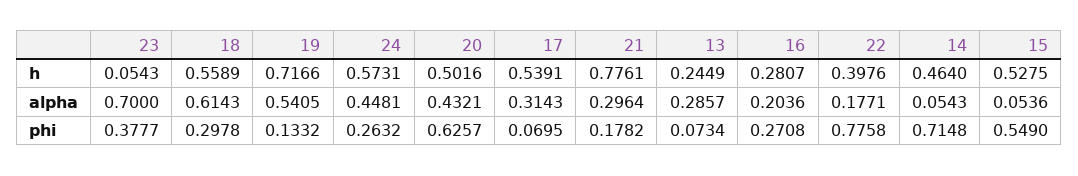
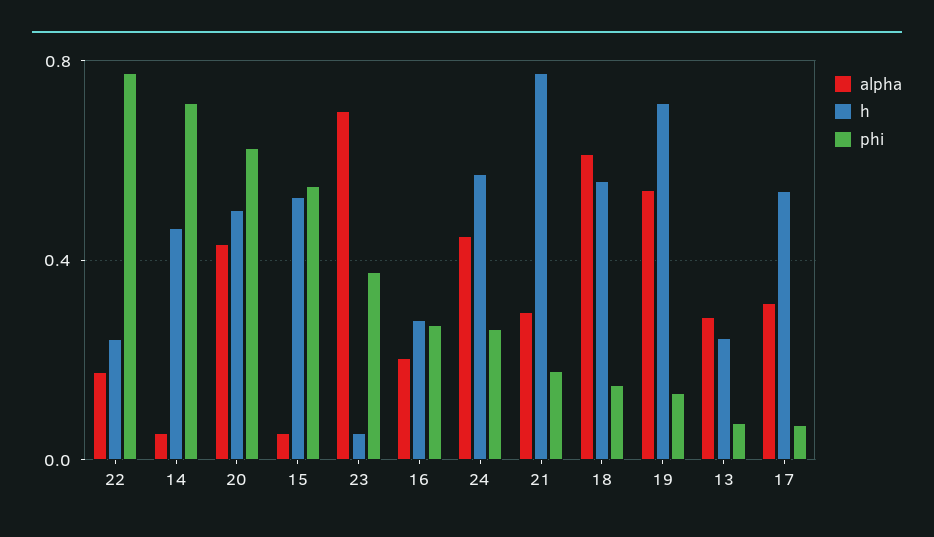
  {
    "h": {
      "23": 0.0543,
      "18": 0.5589,
      "19": 0.7166,
      "24": 0.5731,
      "20": 0.5016,
      "17": 0.5391,
      "21": 0.7761,
      "13": 0.2449,
      "16": 0.2807,
-     "22": 0.3976,
+     "22": 0.25,
      "14": 0.464,
      "15": 0.5275
    },
    "alpha": {
      "23": 0.7,
      "18": 0.6143,
      "19": 0.5405,
      "24": 0.4481,
      "20": 0.4321,
      "17": 0.3143,
      "21": 0.2964,
      "13": 0.2857,
      "16": 0.2036,
      "22": 0.1771,
      "14": 0.0543,
      "15": 0.0536
    },
    "phi": {
      "23": 0.3777,
-     "18": 0.2978,
+     "18": 0.15,
      "19": 0.1332,
      "24": 0.2632,
      "20": 0.6257,
      "17": 0.0695,
      "21": 0.1782,
      "13": 0.0734,
      "16": 0.2708,
      "22": 0.7758,
      "14": 0.7148,
      "15": 0.549
    }
  }

